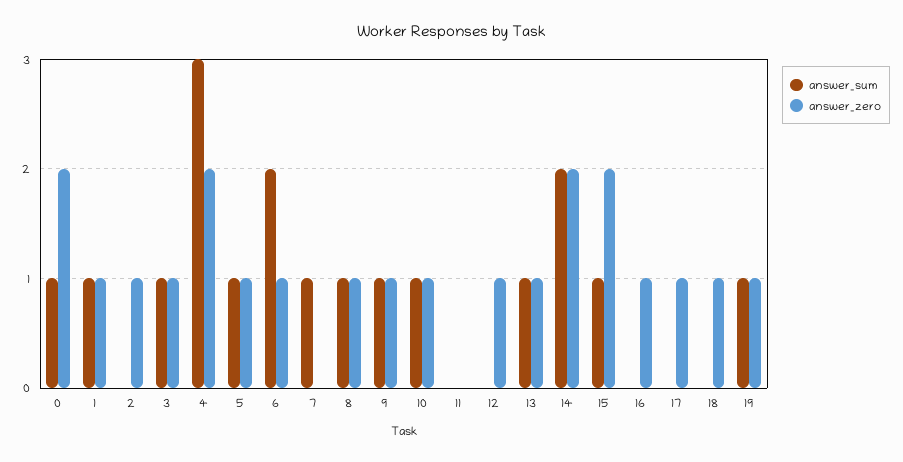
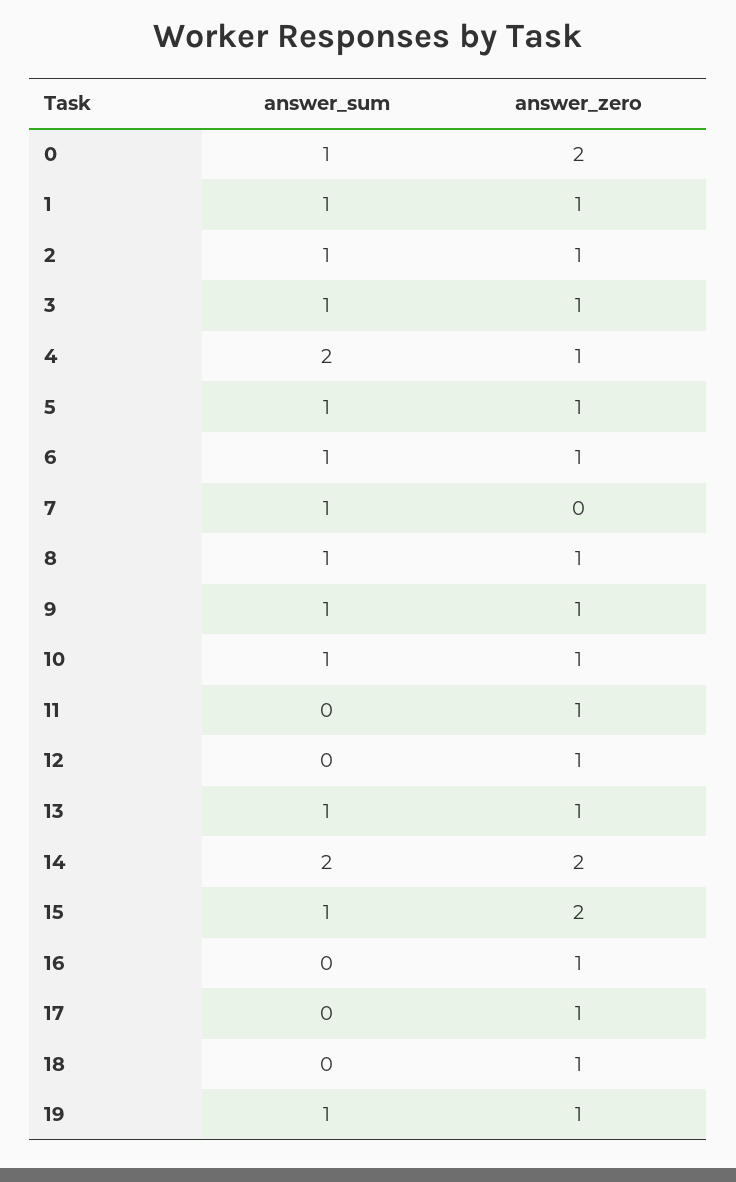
  {
    "answer_sum": {
      "0": 1,
      "1": 1,
-     "2": 0,
+     "2": 1,
      "3": 1,
-     "4": 3,
+     "4": 2,
      "5": 1,
-     "6": 2,
+     "6": 1,
      "7": 1,
      "8": 1,
      "9": 1,
      "10": 1,
      "11": 0,
      "12": 0,
      "13": 1,
      "14": 2,
      "15": 1,
      "16": 0,
      "17": 0,
      "18": 0,
      "19": 1
    },
    "answer_zero": {
      "0": 2,
      "1": 1,
      "2": 1,
      "3": 1,
-     "4": 2,
+     "4": 1,
      "5": 1,
      "6": 1,
      "7": 0,
      "8": 1,
      "9": 1,
      "10": 1,
-     "11": 0,
+     "11": 1,
      "12": 1,
      "13": 1,
      "14": 2,
      "15": 2,
      "16": 1,
      "17": 1,
      "18": 1,
      "19": 1
    }
  }

